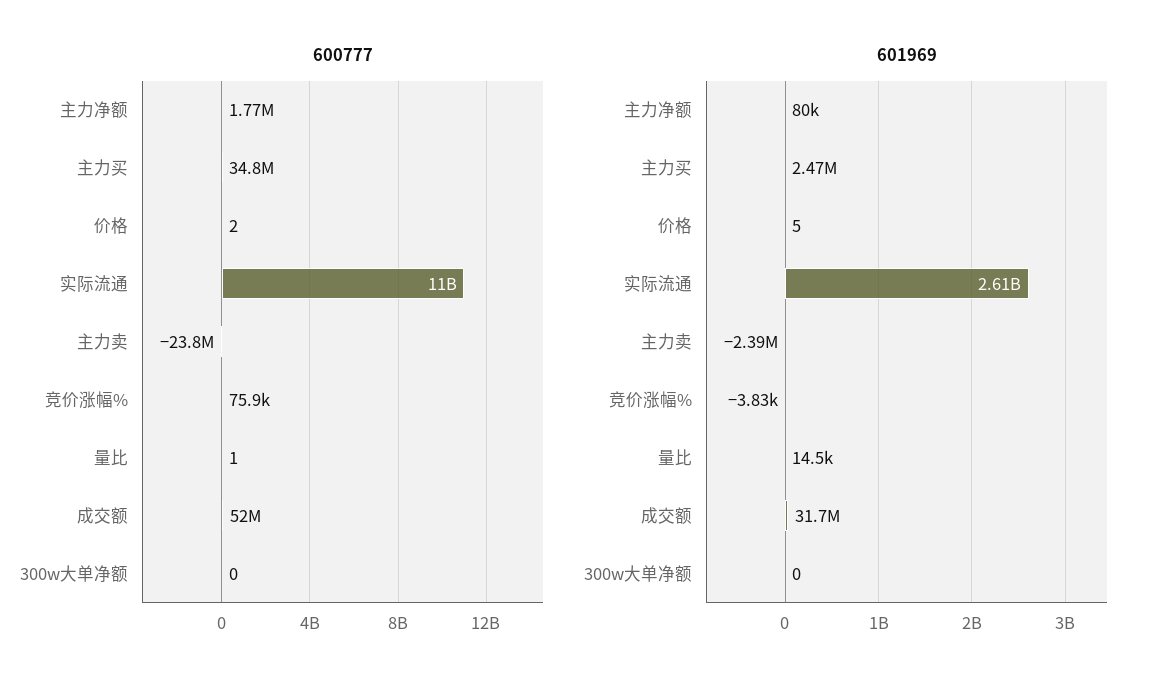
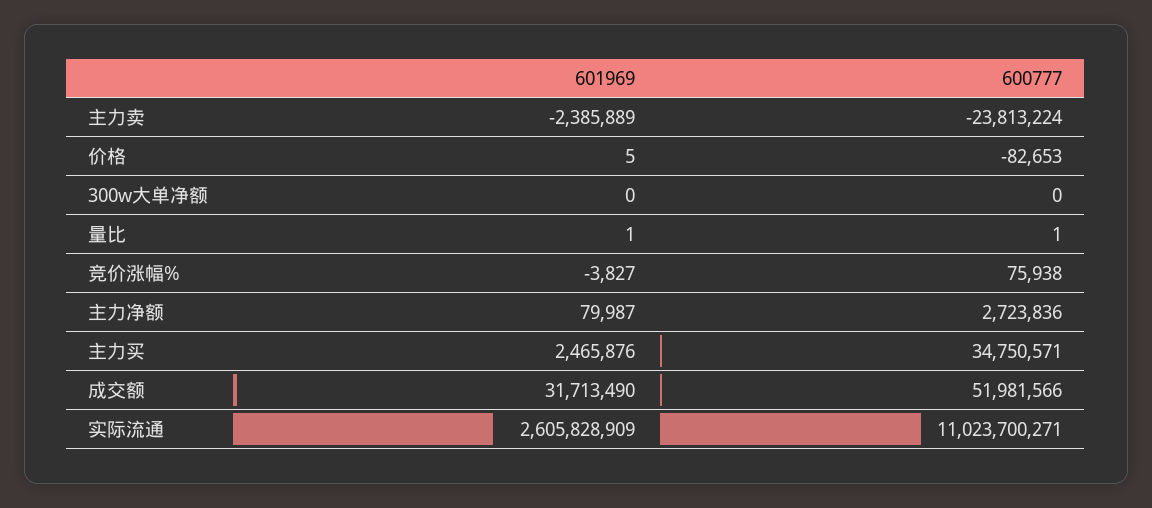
  {
    "600777": {
-     "主力净额": 1770000,
+     "主力净额": 2723836,
      "主力买": 34750571,
-     "价格": 2,
+     "价格": -82653,
      "实际流通": 11023700271,
      "主力卖": -23813224,
      "竞价涨幅%": 75938,
      "量比": 1,
      "成交额": 51981566,
      "300w大单净额": 0
    },
    "601969": {
      "主力净额": 79987,
      "主力买": 2465876,
      "价格": 5,
      "实际流通": 2605828909,
      "主力卖": -2385889,
      "竞价涨幅%": -3827,
-     "量比": 14500,
+     "量比": 1,
      "成交额": 31713490,
      "300w大单净额": 0
    }
  }

